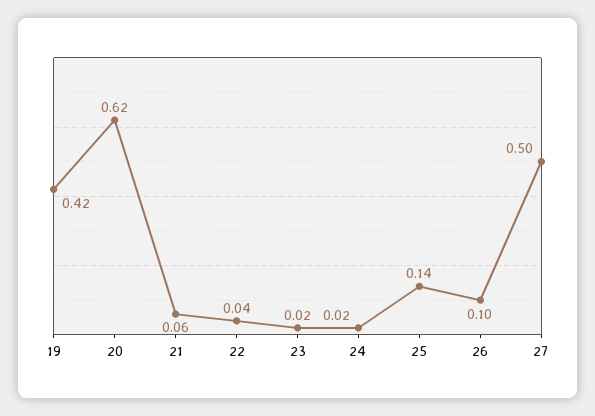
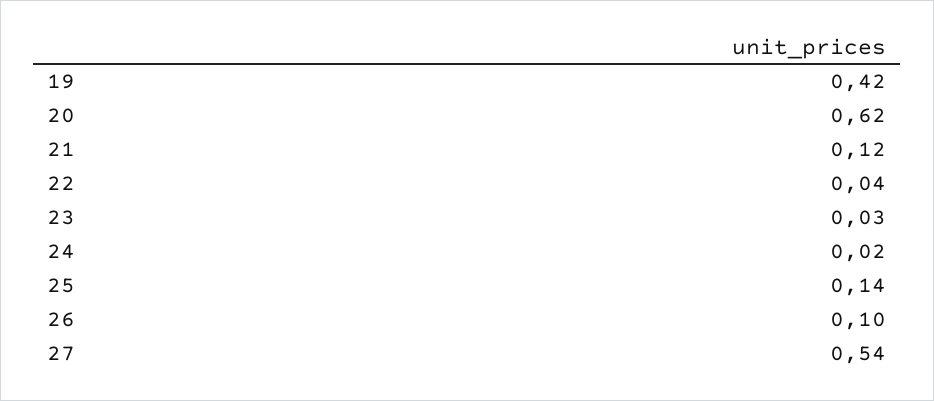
  {
    "19": 0.42,
    "20": 0.62,
-   "21": 0.06,
+   "21": 0.12,
    "22": 0.04,
-   "23": 0.02,
+   "23": 0.03,
    "24": 0.02,
    "25": 0.14,
    "26": 0.1,
-   "27": 0.5
+   "27": 0.54
  }

